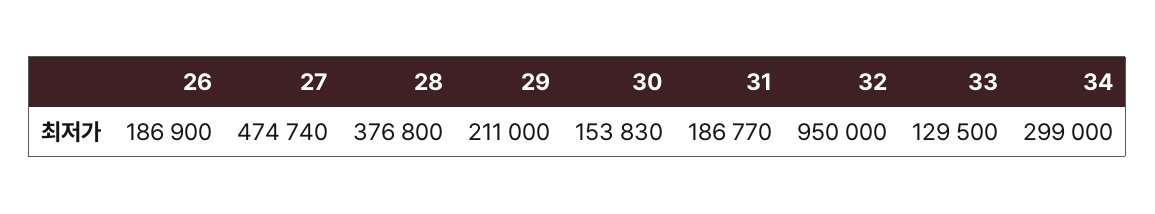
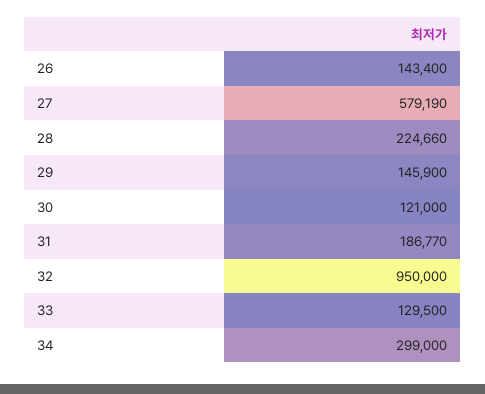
  {
-   "26": 186900,
+   "26": 143400,
-   "27": 474740,
+   "27": 579190,
-   "28": 376800,
+   "28": 224660,
-   "29": 211000,
+   "29": 145900,
-   "30": 153830,
+   "30": 121000,
    "31": 186770,
    "32": 950000,
    "33": 129500,
    "34": 299000
  }

